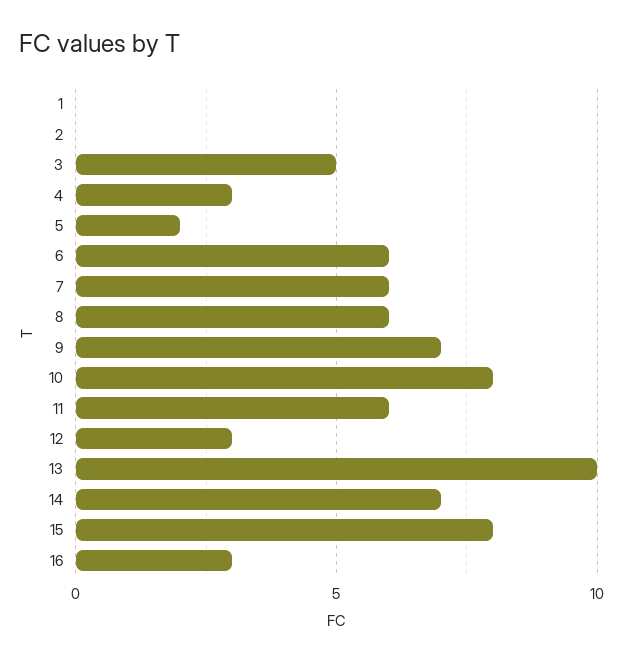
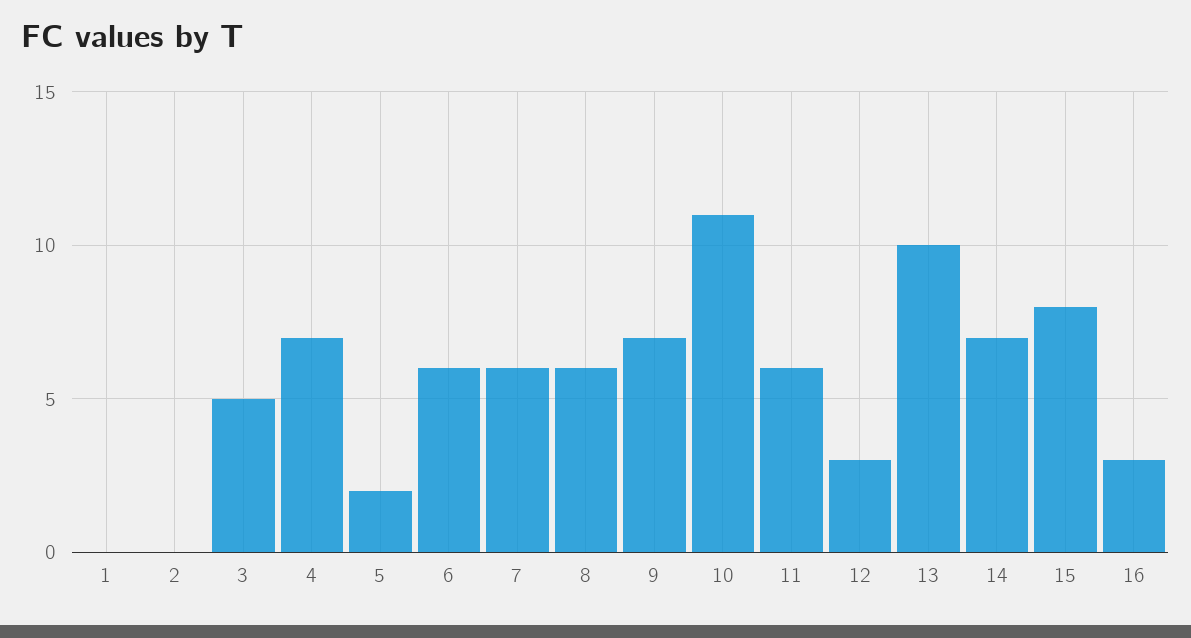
  {
    "1": 0,
    "2": 0,
    "3": 5,
-   "4": 3,
+   "4": 7,
    "5": 2,
    "6": 6,
    "7": 6,
    "8": 6,
    "9": 7,
-   "10": 8,
+   "10": 11,
    "11": 6,
    "12": 3,
    "13": 10,
    "14": 7,
    "15": 8,
    "16": 3
  }

